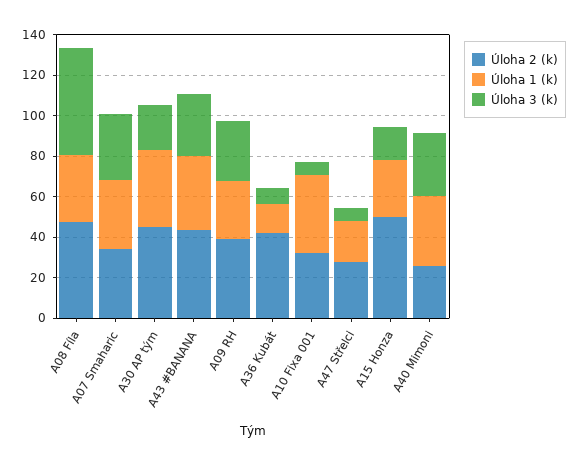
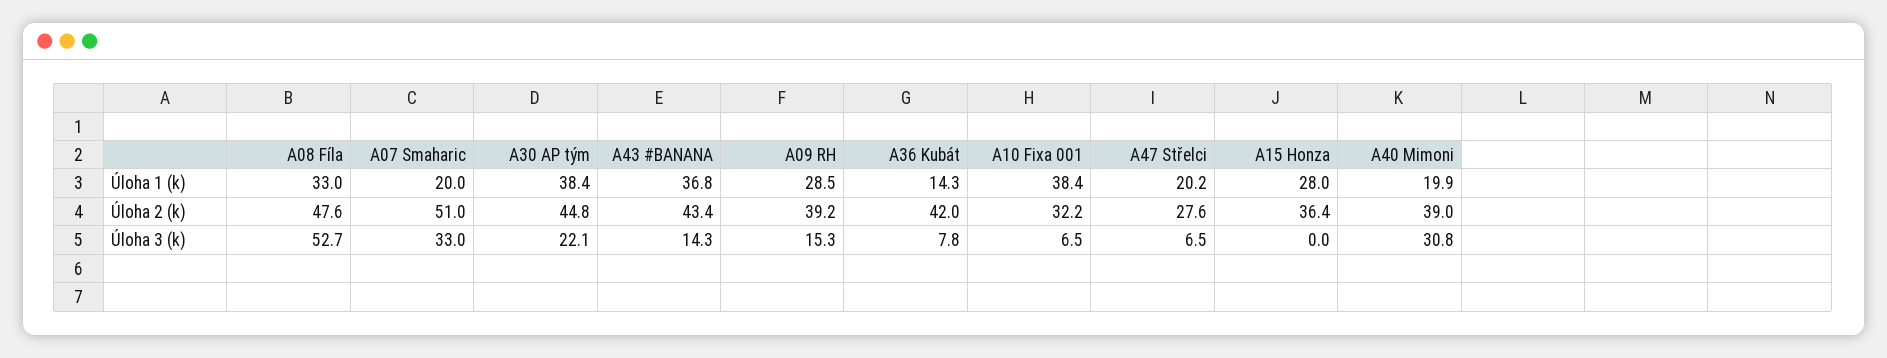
  {
    "Úloha 2 (k)": {
      "A08 Fíla": 47.6,
-     "A07 Smaharic": 35,
+     "A07 Smaharic": 51,
      "A30 AP tým": 44.8,
      "A43 #BANANA": 43.4,
      "A09 RH": 39.2,
      "A36 Kubát": 42,
      "A10 Fixa 001": 32.2,
      "A47 Střelci": 27.6,
-     "A15 Honza": 50,
+     "A15 Honza": 36.4,
-     "A40 Mimoni": 25
+     "A40 Mimoni": 39
    },
    "Úloha 1 (k)": {
      "A08 Fíla": 33,
-     "A07 Smaharic": 35,
+     "A07 Smaharic": 20,
      "A30 AP tým": 38.4,
      "A43 #BANANA": 36.8,
      "A09 RH": 28.5,
      "A36 Kubát": 14.3,
      "A10 Fixa 001": 38.4,
      "A47 Střelci": 20.2,
      "A15 Honza": 28,
-     "A40 Mimoni": 35
+     "A40 Mimoni": 19.9
    },
    "Úloha 3 (k)": {
      "A08 Fíla": 52.7,
      "A07 Smaharic": 33,
      "A30 AP tým": 22.1,
-     "A43 #BANANA": 30,
+     "A43 #BANANA": 14.3,
-     "A09 RH": 30,
+     "A09 RH": 15.3,
      "A36 Kubát": 7.8,
      "A10 Fixa 001": 6.5,
      "A47 Střelci": 6.5,
-     "A15 Honza": 15,
+     "A15 Honza": 0,
      "A40 Mimoni": 30.8
    }
  }

